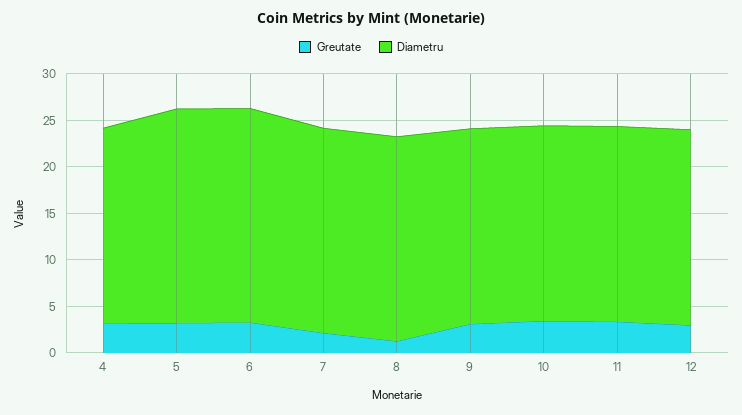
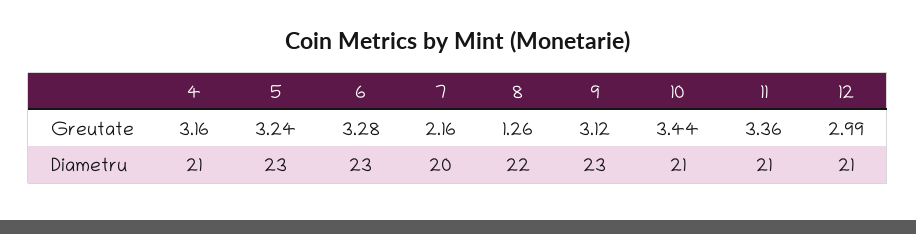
  {
    "Greutate": {
      "4": 3.16,
      "5": 3.24,
      "6": 3.28,
      "7": 2.16,
      "8": 1.26,
      "9": 3.12,
      "10": 3.44,
      "11": 3.36,
      "12": 2.99
    },
    "Diametru": {
      "4": 21,
      "5": 23,
      "6": 23,
-     "7": 22,
+     "7": 20,
      "8": 22,
-     "9": 21,
+     "9": 23,
      "10": 21,
      "11": 21,
      "12": 21
    }
  }

